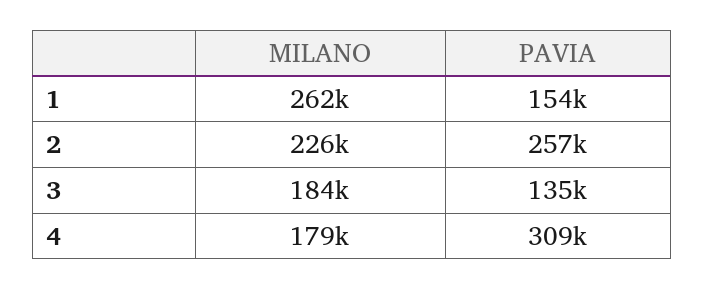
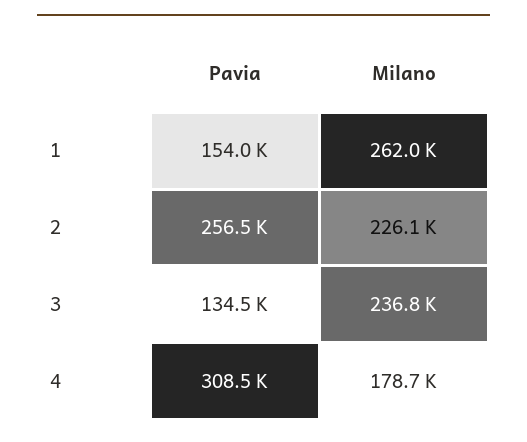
  {
    "MILANO": {
      "1": 262000,
      "2": 226100,
-     "3": 184000,
+     "3": 236800,
      "4": 178700
    },
    "PAVIA": {
      "1": 154000,
      "2": 256500,
      "3": 134500,
      "4": 308500
    }
  }

